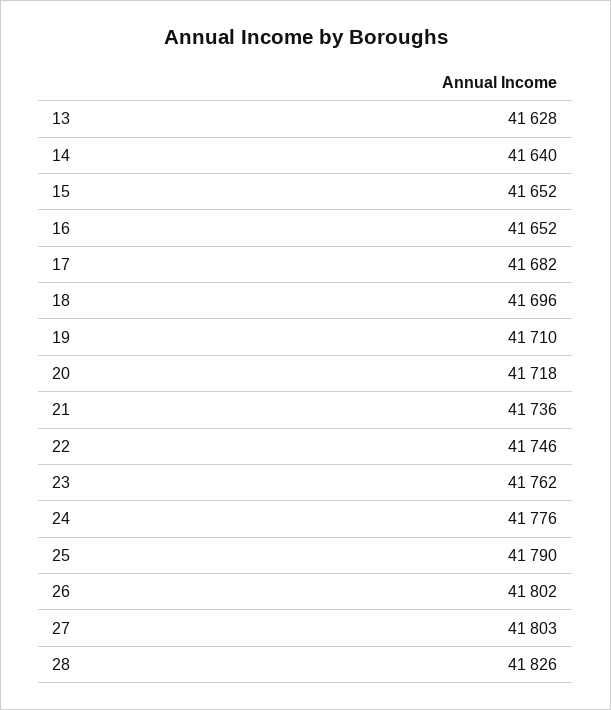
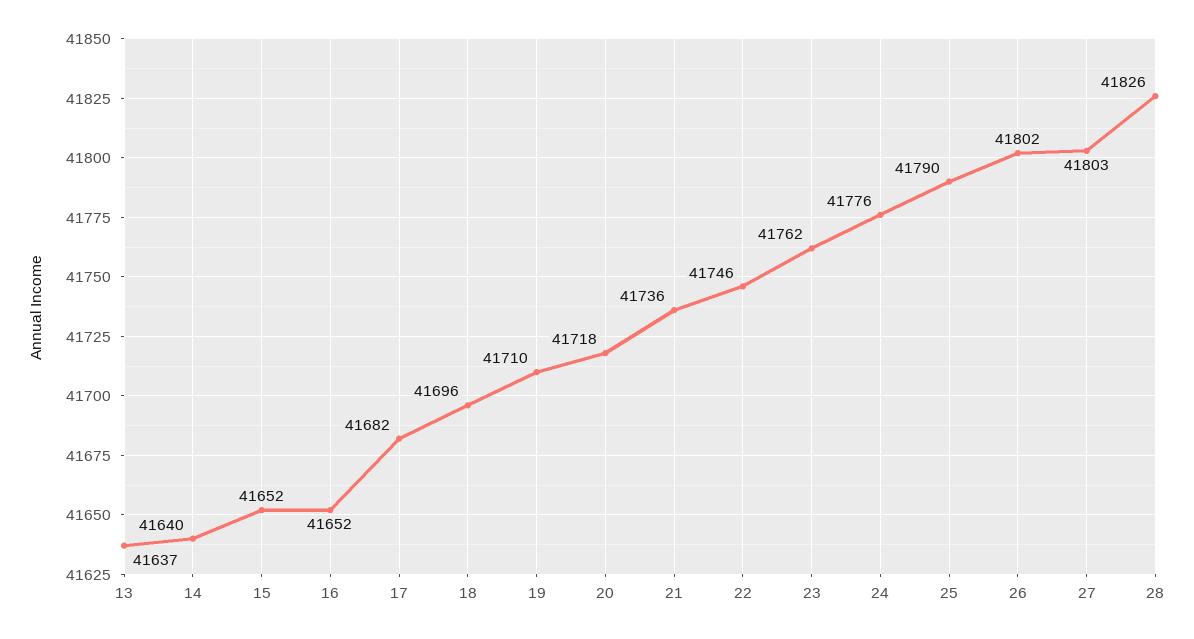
  {
-   "13": 41628,
+   "13": 41637,
    "14": 41640,
    "15": 41652,
    "16": 41652,
    "17": 41682,
    "18": 41696,
    "19": 41710,
    "20": 41718,
    "21": 41736,
    "22": 41746,
    "23": 41762,
    "24": 41776,
    "25": 41790,
    "26": 41802,
    "27": 41803,
    "28": 41826
  }

